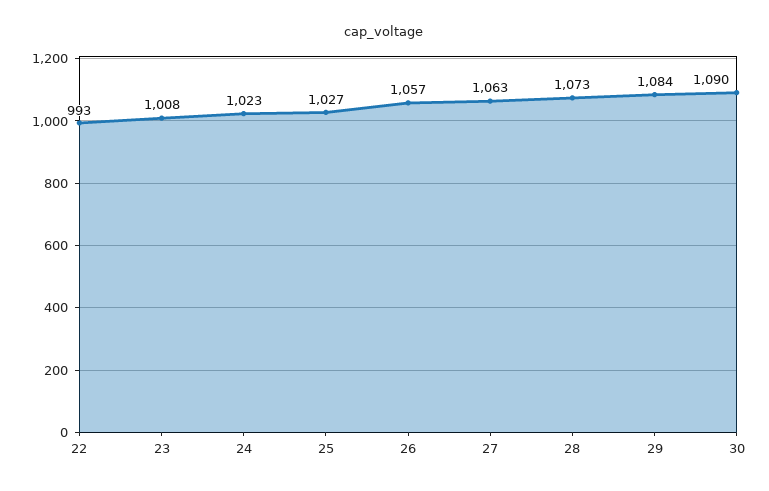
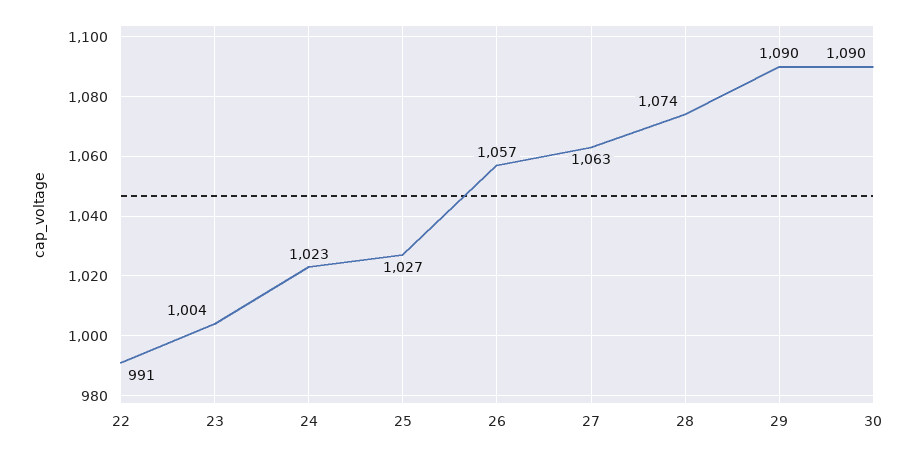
  {
-   "22": 993,
+   "22": 991,
-   "23": 1008,
+   "23": 1004,
    "24": 1023,
    "25": 1027,
    "26": 1057,
    "27": 1063,
-   "28": 1073,
+   "28": 1074,
-   "29": 1084,
+   "29": 1090,
    "30": 1090
  }

